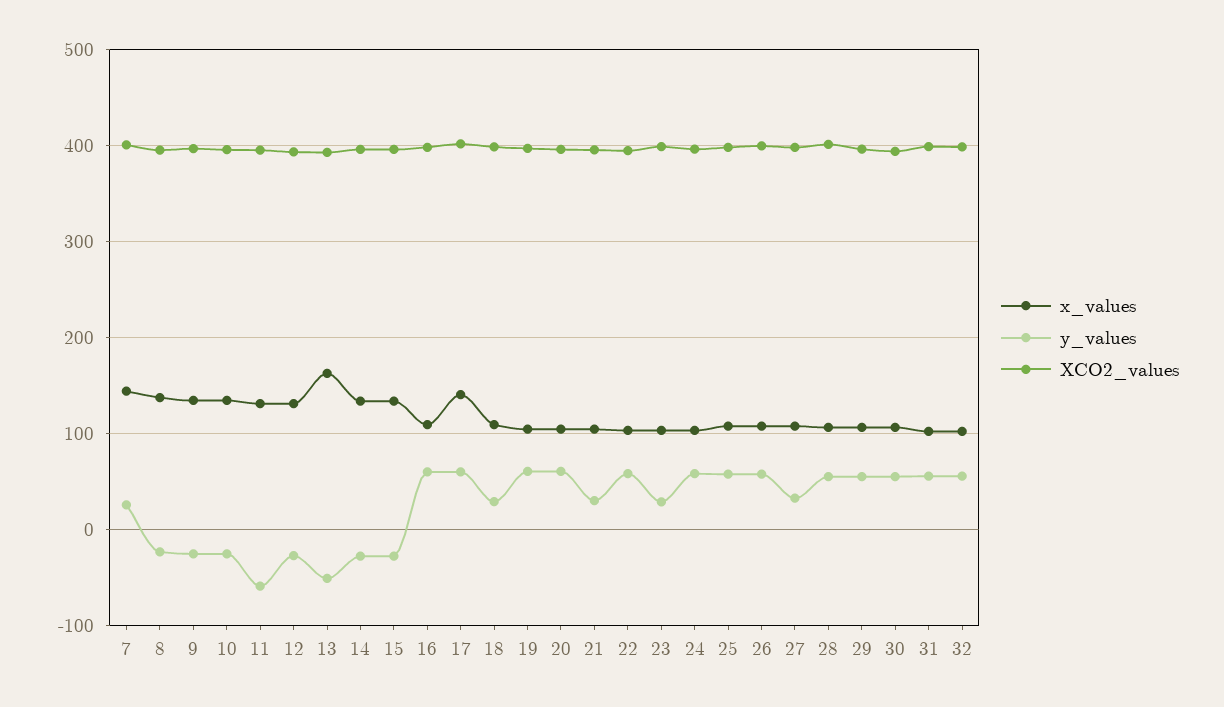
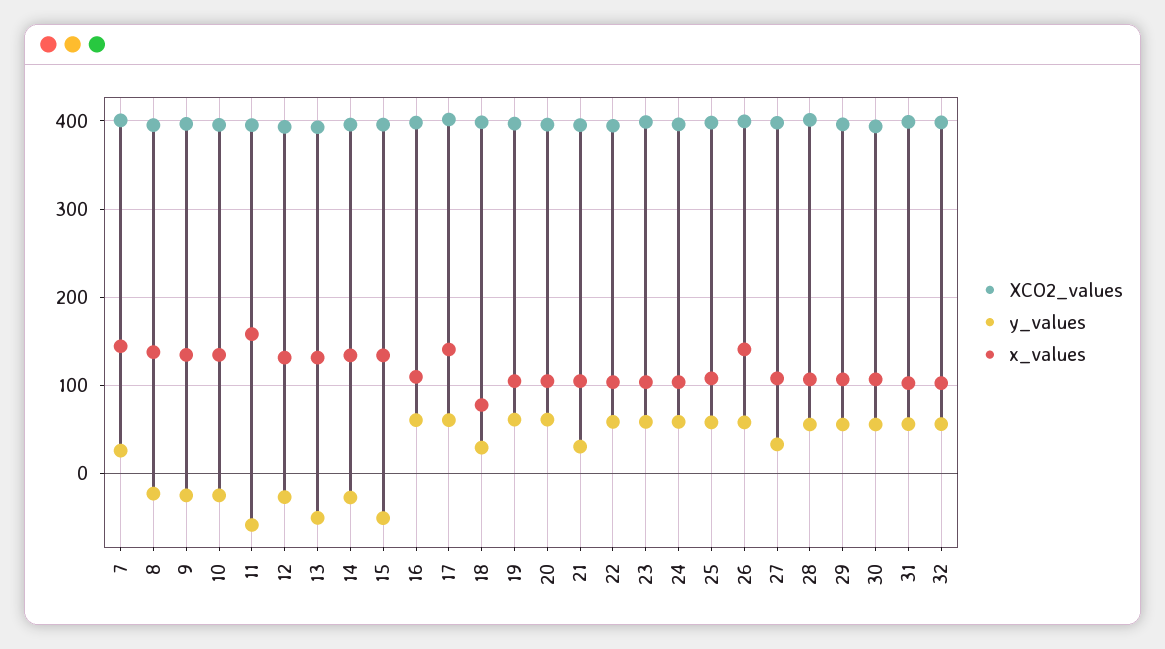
  {
    "x_values": {
      "7": 140,
      "8": 140,
      "9": 130,
      "10": 130,
-     "11": 130,
+     "11": 160,
      "12": 130,
-     "13": 160,
+     "13": 130,
      "14": 130,
      "15": 130,
      "16": 110,
      "17": 140,
-     "18": 110,
+     "18": 80,
      "19": 100,
      "20": 100,
      "21": 100,
      "22": 100,
      "23": 100,
      "24": 100,
      "25": 110,
-     "26": 110,
+     "26": 140,
      "27": 110,
      "28": 110,
      "29": 110,
      "30": 110,
      "31": 100,
      "32": 100
    },
    "y_values": {
      "7": 30,
      "8": -20,
      "9": -30,
      "10": -30,
      "11": -60,
      "12": -30,
      "13": -50,
      "14": -30,
-     "15": -30,
+     "15": -50,
      "16": 60,
      "17": 60,
      "18": 30,
      "19": 60,
      "20": 60,
      "21": 30,
      "22": 60,
-     "23": 30,
+     "23": 60,
      "24": 60,
      "25": 60,
      "26": 60,
      "27": 30,
      "28": 60,
      "29": 60,
      "30": 60,
      "31": 60,
      "32": 60
    },
    "XCO2_values": {
      "7": 400,
      "8": 400,
      "9": 400,
      "10": 400,
      "11": 400,
      "12": 390,
      "13": 390,
      "14": 400,
      "15": 400,
      "16": 400,
      "17": 400,
      "18": 400,
      "19": 400,
      "20": 400,
      "21": 400,
      "22": 390,
      "23": 400,
      "24": 400,
      "25": 400,
      "26": 400,
      "27": 400,
      "28": 400,
      "29": 400,
      "30": 390,
      "31": 400,
      "32": 400
    }
  }

